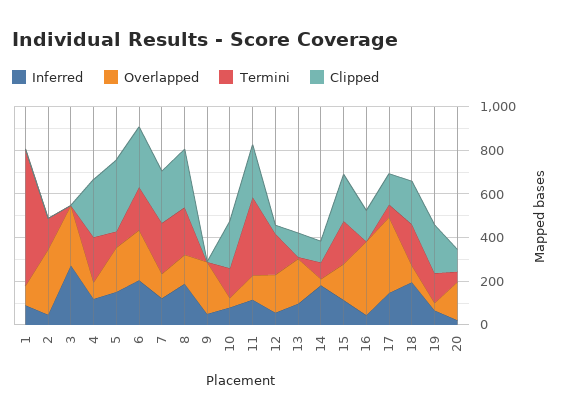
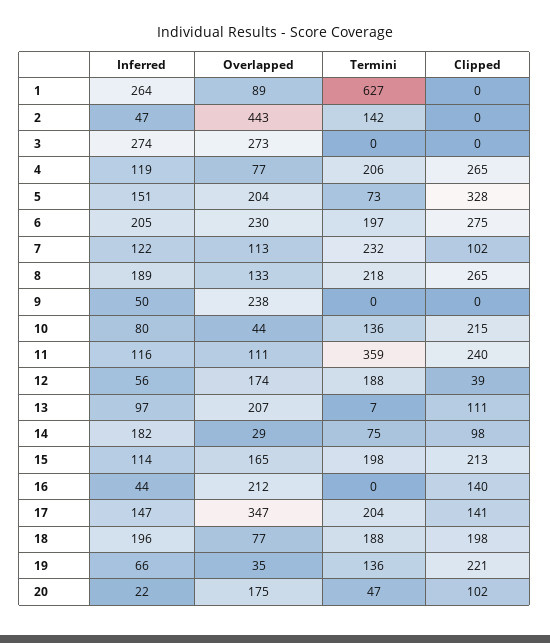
  {
    "Inferred": {
-     "1": 100,
+     "1": 264,
      "2": 47,
      "3": 274,
      "4": 119,
      "5": 151,
      "6": 205,
      "7": 122,
      "8": 189,
      "9": 50,
      "10": 80,
      "11": 116,
      "12": 56,
      "13": 97,
      "14": 182,
      "15": 114,
      "16": 44,
      "17": 147,
      "18": 196,
      "19": 66,
      "20": 22
    },
    "Overlapped": {
      "1": 89,
-     "2": 300,
+     "2": 443,
      "3": 273,
      "4": 77,
      "5": 204,
      "6": 230,
      "7": 113,
      "8": 133,
      "9": 238,
      "10": 44,
      "11": 111,
      "12": 174,
      "13": 207,
      "14": 29,
      "15": 165,
-     "16": 350,
+     "16": 212,
      "17": 347,
      "18": 77,
      "19": 35,
      "20": 175
    },
    "Termini": {
      "1": 627,
      "2": 142,
      "3": 0,
      "4": 206,
      "5": 73,
      "6": 197,
      "7": 232,
      "8": 218,
      "9": 0,
      "10": 136,
      "11": 359,
      "12": 188,
      "13": 7,
      "14": 75,
      "15": 198,
      "16": 0,
-     "17": 50,
+     "17": 204,
      "18": 188,
      "19": 136,
      "20": 47
    },
    "Clipped": {
      "1": 0,
      "2": 0,
      "3": 0,
      "4": 265,
      "5": 328,
      "6": 275,
-     "7": 250,
+     "7": 102,
      "8": 265,
      "9": 0,
      "10": 215,
      "11": 240,
      "12": 39,
      "13": 111,
      "14": 98,
      "15": 213,
      "16": 140,
      "17": 141,
      "18": 198,
      "19": 221,
      "20": 102
    }
  }

